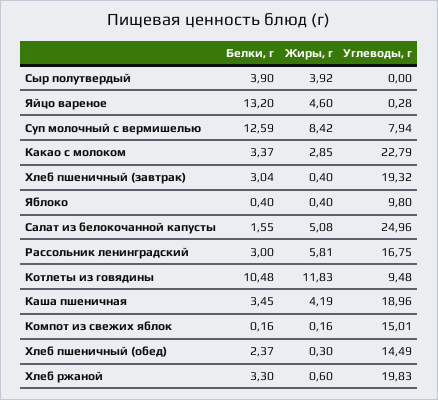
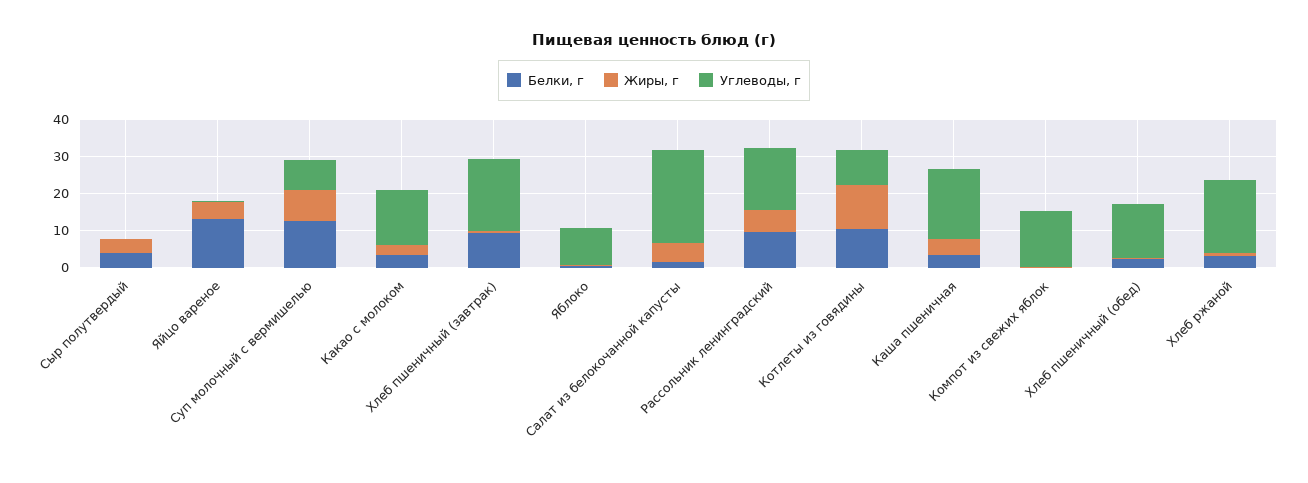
  {
    "Белки, г": {
      "Сыр полутвердый": 3.9,
      "Яйцо вареное": 13.2,
      "Суп молочный с вермишелью": 12.59,
      "Какао с молоком": 3.37,
-     "Хлеб пшеничный (завтрак)": 3.04,
+     "Хлеб пшеничный (завтрак)": 10,
      "Яблоко": 0.4,
      "Салат из белокочанной капусты": 1.55,
-     "Рассольник ленинградский": 3,
+     "Рассольник ленинградский": 10,
      "Котлеты из говядины": 10.48,
      "Каша пшеничная": 3.45,
      "Компот из свежих яблок": 0.16,
      "Хлеб пшеничный (обед)": 2.37,
      "Хлеб ржаной": 3.3
    },
    "Жиры, г": {
      "Сыр полутвердый": 3.92,
      "Яйцо вареное": 4.6,
      "Суп молочный с вермишелью": 8.42,
      "Какао с молоком": 2.85,
      "Хлеб пшеничный (завтрак)": 0.4,
      "Яблоко": 0.4,
      "Салат из белокочанной капусты": 5.08,
      "Рассольник ленинградский": 5.81,
      "Котлеты из говядины": 11.83,
      "Каша пшеничная": 4.19,
      "Компот из свежих яблок": 0.16,
      "Хлеб пшеничный (обед)": 0.3,
      "Хлеб ржаной": 0.6
    },
    "Углеводы, г": {
      "Сыр полутвердый": 0,
      "Яйцо вареное": 0.28,
      "Суп молочный с вермишелью": 7.94,
-     "Какао с молоком": 22.79,
+     "Какао с молоком": 15,
      "Хлеб пшеничный (завтрак)": 19.32,
      "Яблоко": 9.8,
      "Салат из белокочанной капусты": 24.96,
      "Рассольник ленинградский": 16.75,
      "Котлеты из говядины": 9.48,
      "Каша пшеничная": 18.96,
      "Компот из свежих яблок": 15.01,
      "Хлеб пшеничный (обед)": 14.49,
      "Хлеб ржаной": 19.83
    }
  }

